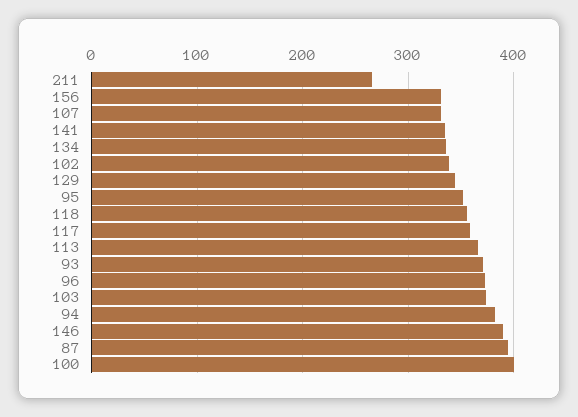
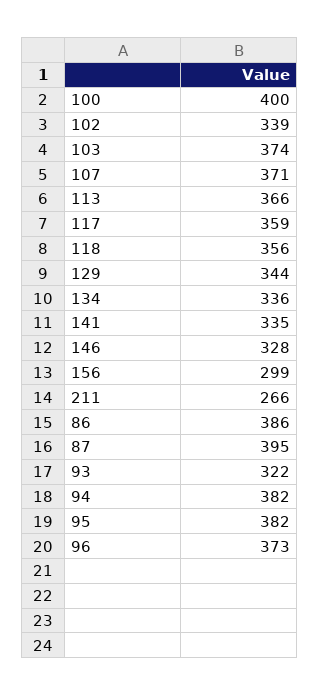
  {
    "211": 266,
-   "156": 330,
+   "156": 299,
-   "107": 330,
+   "107": 371,
    "141": 335,
    "134": 336,
    "102": 339,
    "129": 344,
-   "95": 350,
+   "95": 382,
    "118": 356,
    "117": 359,
    "113": 366,
-   "93": 370,
+   "93": 322,
    "96": 373,
    "103": 374,
    "94": 382,
-   "146": 390,
+   "146": 328,
    "87": 395,
-   "100": 400
+   "100": 400,
+   "86": 386
  }

